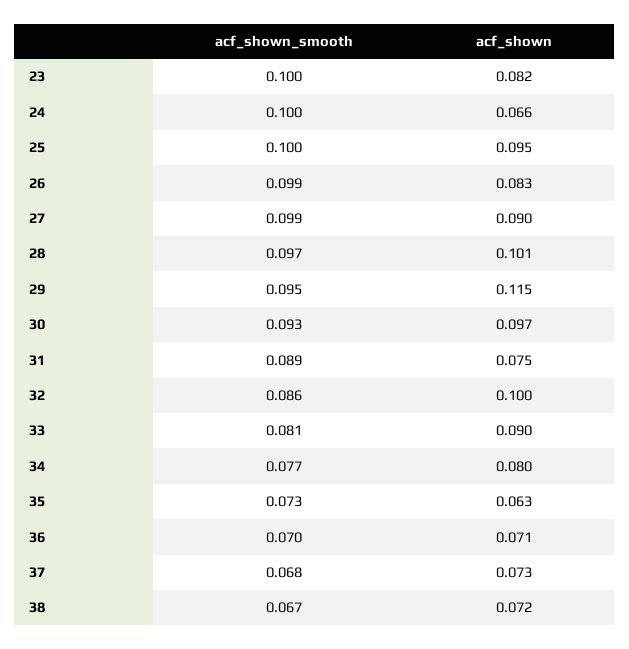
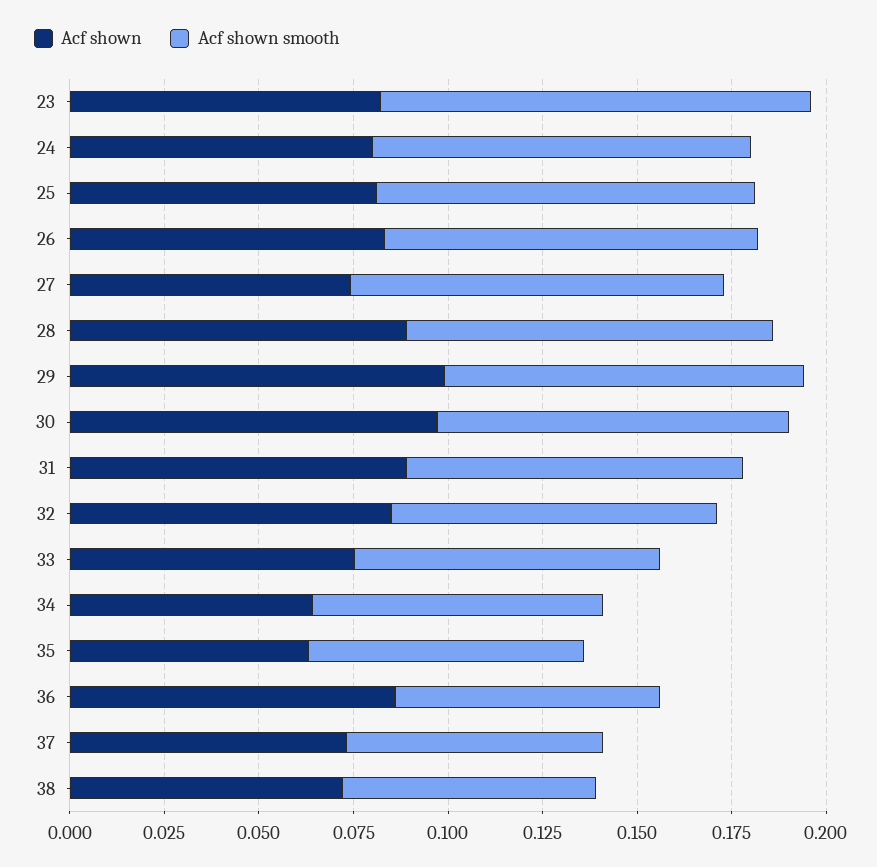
  {
    "acf_shown_smooth": {
-     "23": 0.1,
+     "23": 0.115,
      "24": 0.1,
      "25": 0.1,
      "26": 0.099,
      "27": 0.099,
      "28": 0.097,
      "29": 0.095,
      "30": 0.093,
      "31": 0.089,
      "32": 0.086,
      "33": 0.081,
      "34": 0.077,
      "35": 0.073,
      "36": 0.07,
      "37": 0.068,
      "38": 0.067
    },
    "acf_shown": {
      "23": 0.082,
-     "24": 0.066,
+     "24": 0.08,
-     "25": 0.095,
+     "25": 0.08,
      "26": 0.083,
-     "27": 0.09,
+     "27": 0.075,
-     "28": 0.101,
+     "28": 0.09,
-     "29": 0.115,
+     "29": 0.1,
      "30": 0.097,
-     "31": 0.075,
+     "31": 0.09,
-     "32": 0.1,
+     "32": 0.085,
-     "33": 0.09,
+     "33": 0.075,
-     "34": 0.08,
+     "34": 0.065,
      "35": 0.063,
-     "36": 0.071,
+     "36": 0.085,
      "37": 0.073,
      "38": 0.072
    }
  }

